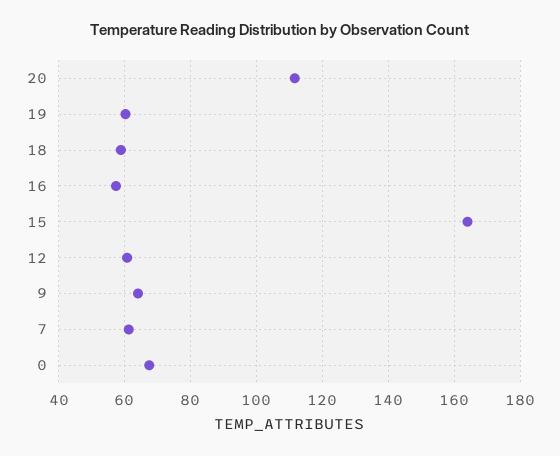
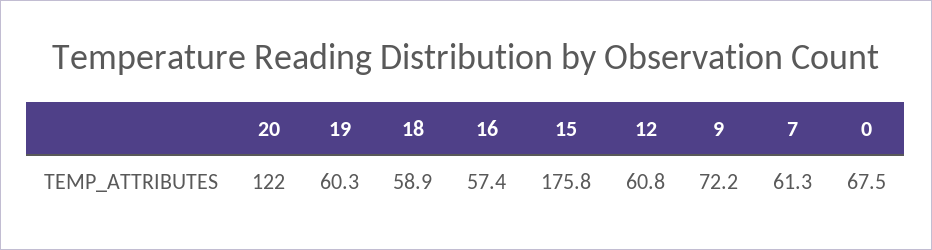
  {
-   "20": 112,
+   "20": 122,
    "19": 60.3,
    "18": 58.9,
    "16": 57.4,
-   "15": 164,
+   "15": 175.8,
    "12": 60.8,
-   "9": 64,
+   "9": 72.2,
    "7": 61.3,
    "0": 67.5
  }

